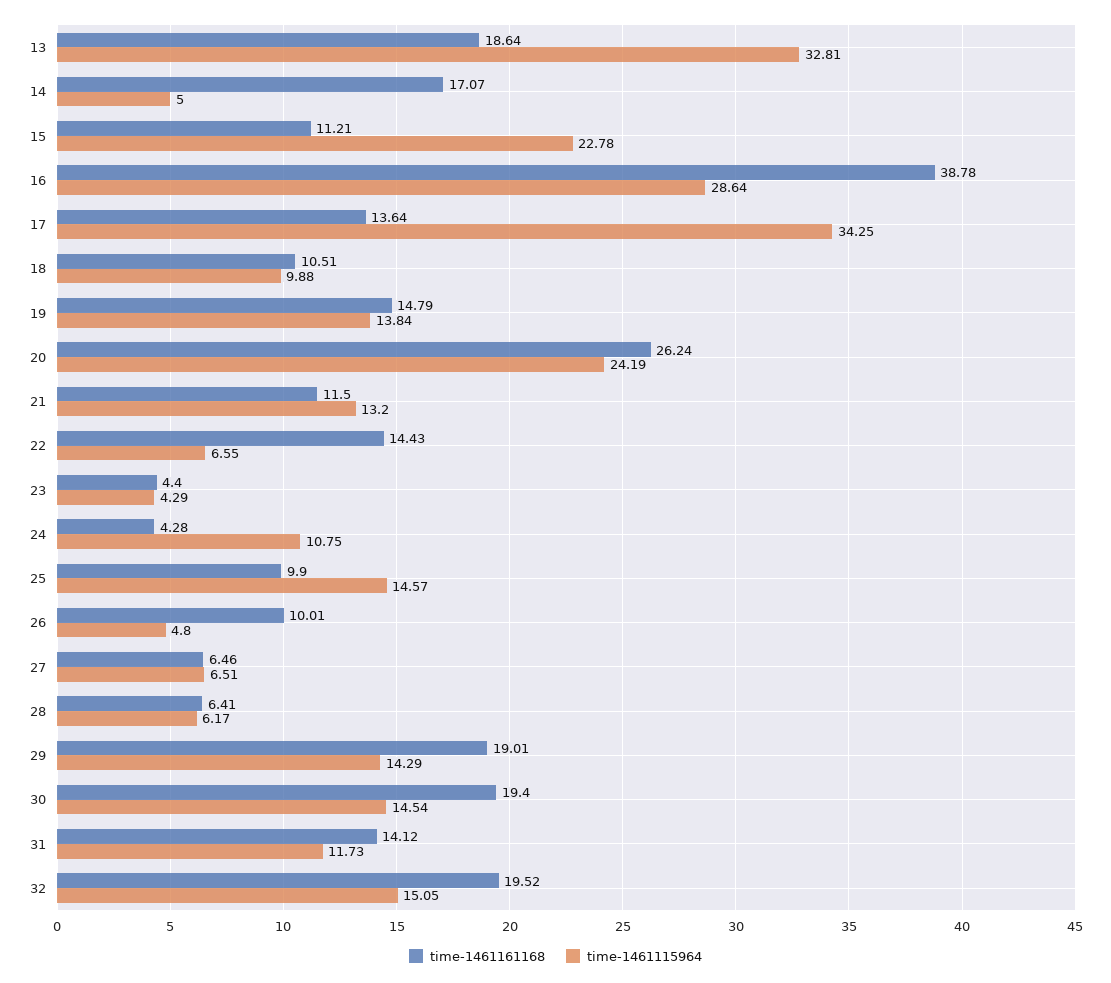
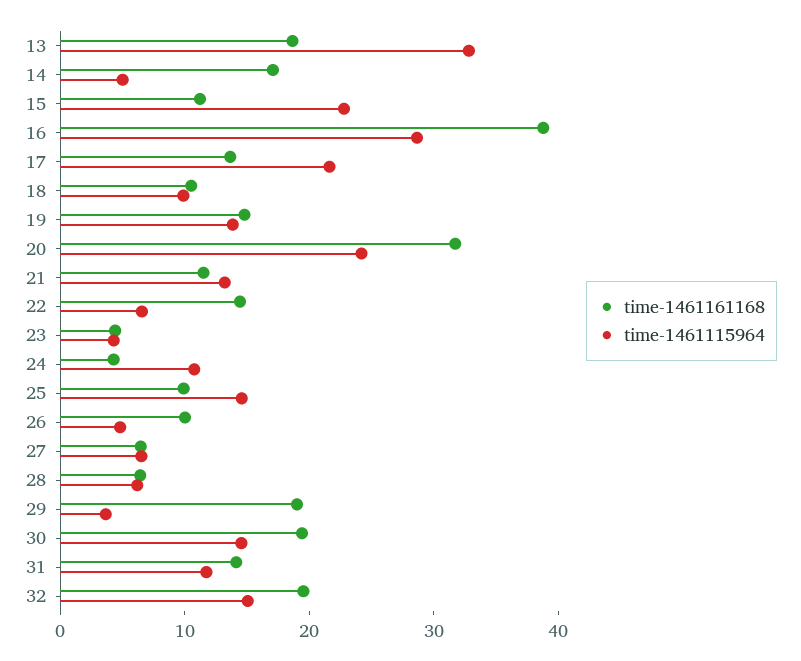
  {
    "time-1461161168": {
      "13": 18.64,
      "14": 17.07,
      "15": 11.21,
      "16": 38.78,
      "17": 13.64,
      "18": 10.51,
      "19": 14.79,
-     "20": 26.24,
+     "20": 32,
      "21": 11.5,
      "22": 14.43,
      "23": 4.4,
      "24": 4.28,
      "25": 9.9,
      "26": 10.01,
      "27": 6.46,
      "28": 6.41,
      "29": 19.01,
      "30": 19.4,
      "31": 14.12,
      "32": 19.52
    },
    "time-1461115964": {
      "13": 32.81,
      "14": 5,
      "15": 22.78,
      "16": 28.64,
-     "17": 34.25,
+     "17": 22,
      "18": 9.88,
      "19": 13.84,
      "20": 24.19,
      "21": 13.2,
      "22": 6.55,
      "23": 4.29,
      "24": 10.75,
      "25": 14.57,
      "26": 4.8,
      "27": 6.51,
      "28": 6.17,
-     "29": 14.29,
+     "29": 4,
      "30": 14.54,
      "31": 11.73,
      "32": 15.05
    }
  }

